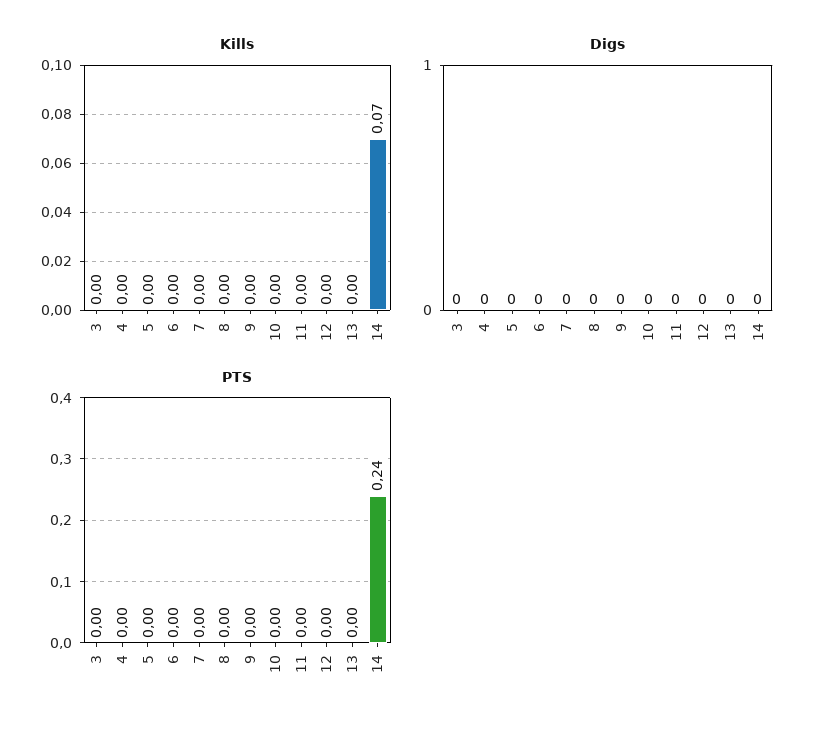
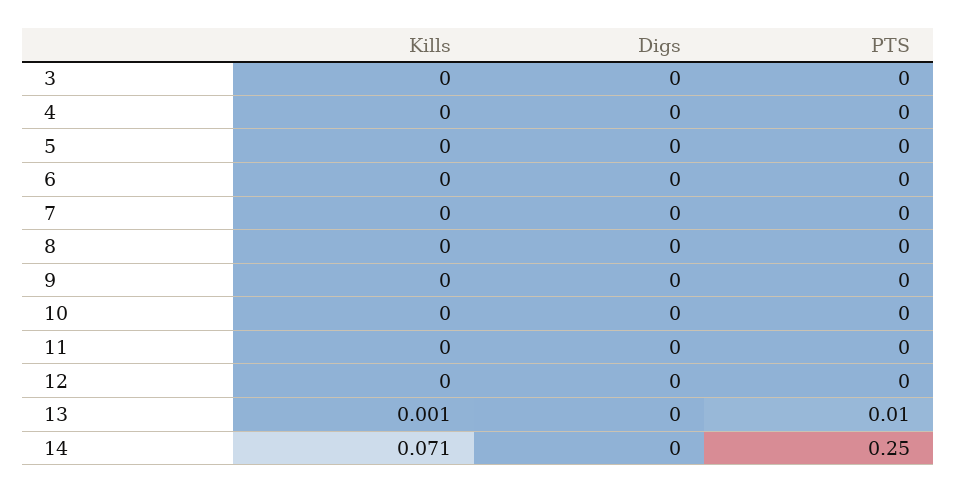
  {
    "Kills": {
      "3": 0,
      "4": 0,
      "5": 0,
      "6": 0,
      "7": 0,
      "8": 0,
      "9": 0,
      "10": 0,
      "11": 0,
      "12": 0,
-     "13": 0,
+     "13": 0.001,
-     "14": 0.07
+     "14": 0.071
    },
    "Digs": {
      "3": 0,
      "4": 0,
      "5": 0,
      "6": 0,
      "7": 0,
      "8": 0,
      "9": 0,
      "10": 0,
      "11": 0,
      "12": 0,
      "13": 0,
      "14": 0
    },
    "PTS": {
      "3": 0,
      "4": 0,
      "5": 0,
      "6": 0,
      "7": 0,
      "8": 0,
      "9": 0,
      "10": 0,
      "11": 0,
      "12": 0,
-     "13": 0,
+     "13": 0.01,
-     "14": 0.24
+     "14": 0.25
    }
  }

